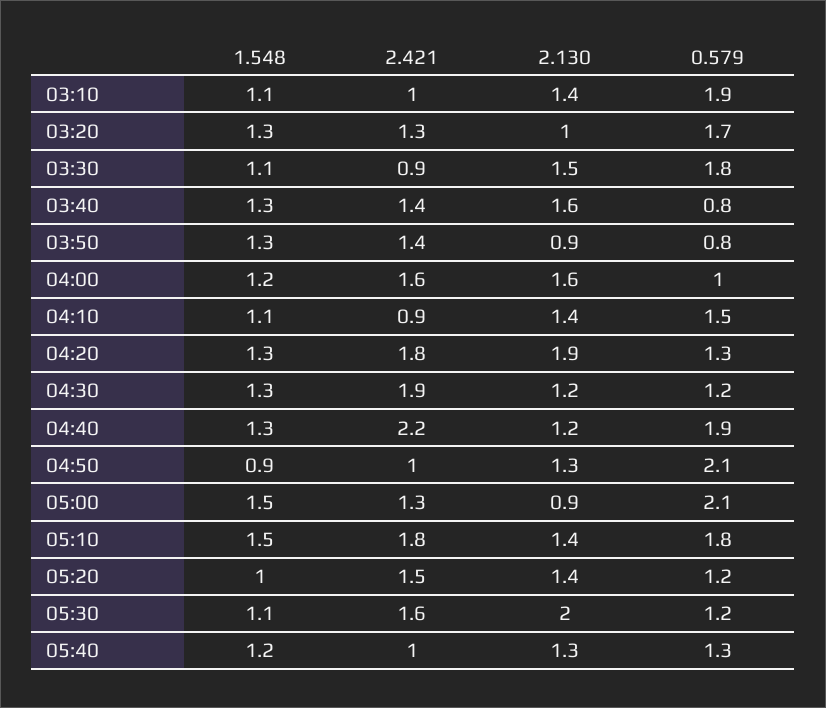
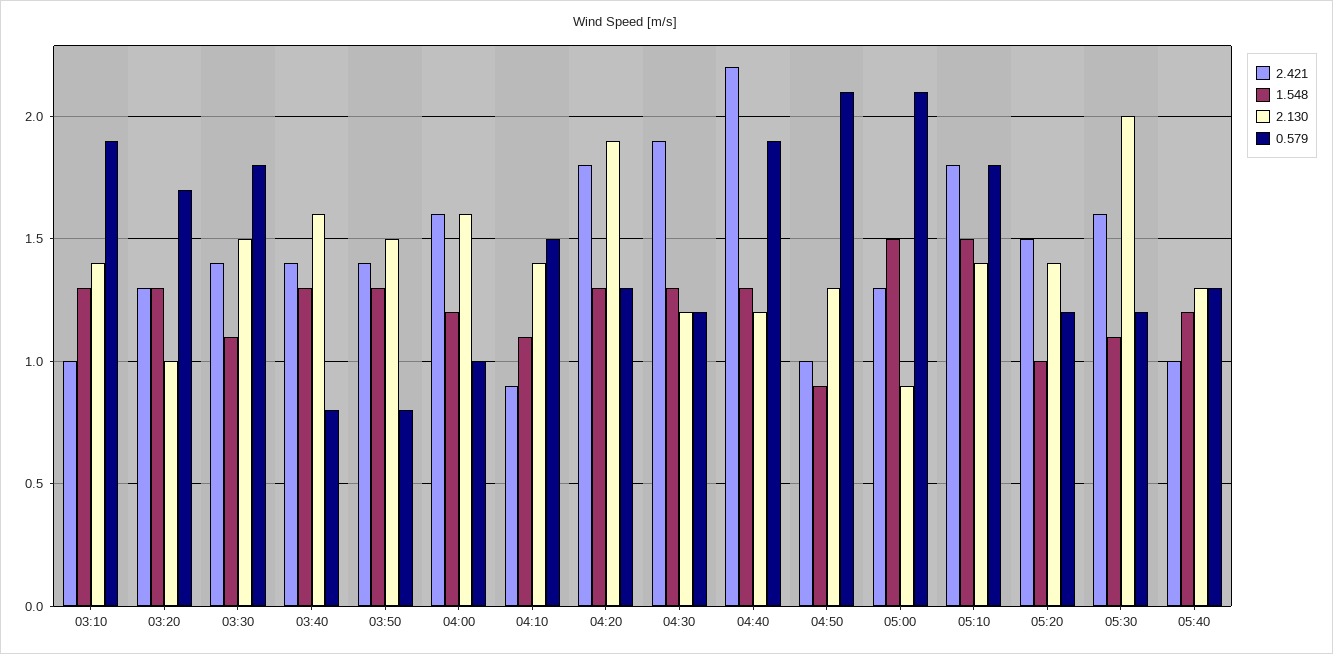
  {
    "1.548": {
-     "03:10": 1.1,
+     "03:10": 1.3,
      "03:20": 1.3,
      "03:30": 1.1,
      "03:40": 1.3,
      "03:50": 1.3,
      "04:00": 1.2,
      "04:10": 1.1,
      "04:20": 1.3,
      "04:30": 1.3,
      "04:40": 1.3,
      "04:50": 0.9,
      "05:00": 1.5,
      "05:10": 1.5,
      "05:20": 1,
      "05:30": 1.1,
      "05:40": 1.2
    },
    "2.421": {
      "03:10": 1,
      "03:20": 1.3,
-     "03:30": 0.9,
+     "03:30": 1.4,
      "03:40": 1.4,
      "03:50": 1.4,
      "04:00": 1.6,
      "04:10": 0.9,
      "04:20": 1.8,
      "04:30": 1.9,
      "04:40": 2.2,
      "04:50": 1,
      "05:00": 1.3,
      "05:10": 1.8,
      "05:20": 1.5,
      "05:30": 1.6,
      "05:40": 1
    },
    "2.130": {
      "03:10": 1.4,
      "03:20": 1,
      "03:30": 1.5,
      "03:40": 1.6,
-     "03:50": 0.9,
+     "03:50": 1.5,
      "04:00": 1.6,
      "04:10": 1.4,
      "04:20": 1.9,
      "04:30": 1.2,
      "04:40": 1.2,
      "04:50": 1.3,
      "05:00": 0.9,
      "05:10": 1.4,
      "05:20": 1.4,
      "05:30": 2,
      "05:40": 1.3
    },
    "0.579": {
      "03:10": 1.9,
      "03:20": 1.7,
      "03:30": 1.8,
      "03:40": 0.8,
      "03:50": 0.8,
      "04:00": 1,
      "04:10": 1.5,
      "04:20": 1.3,
      "04:30": 1.2,
      "04:40": 1.9,
      "04:50": 2.1,
      "05:00": 2.1,
      "05:10": 1.8,
      "05:20": 1.2,
      "05:30": 1.2,
      "05:40": 1.3
    }
  }

